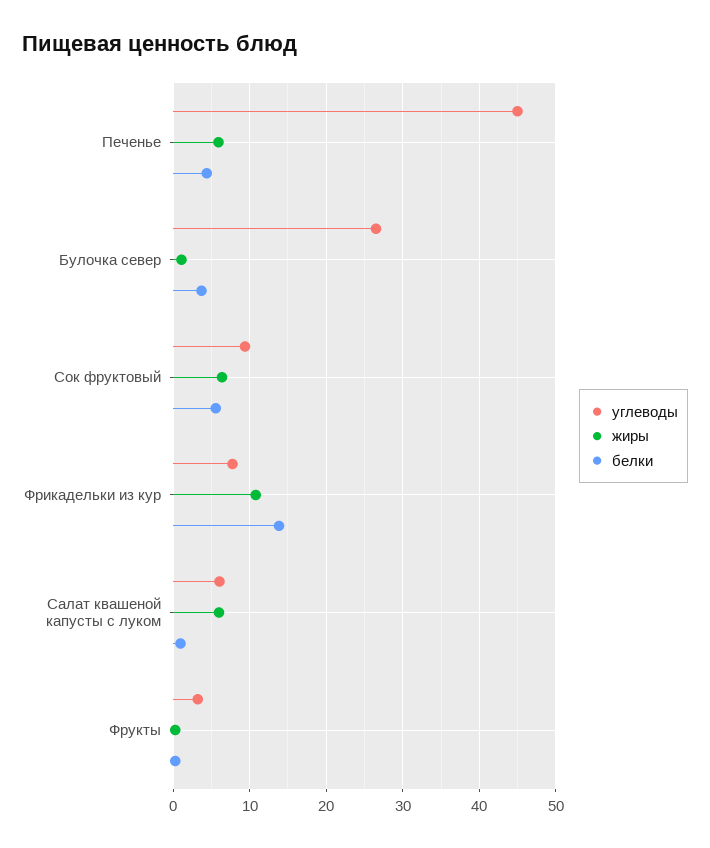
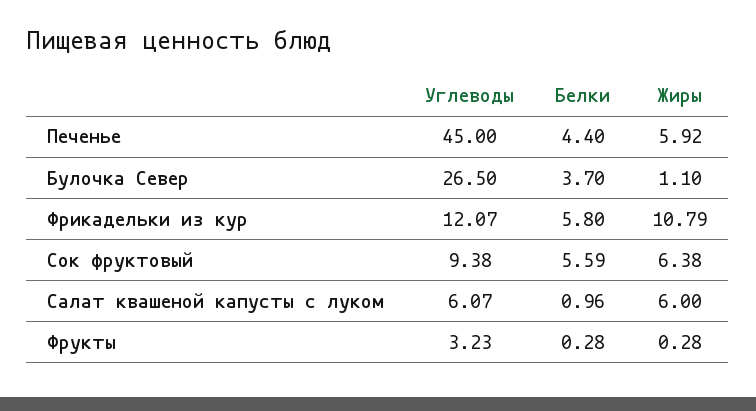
  {
    "углеводы": {
      "Печенье": 45,
      "Булочка север": 26.5,
      "Сок фруктовый": 9.38,
-     "Фрикадельки из кур": 8,
+     "Фрикадельки из кур": 12.07,
      "Салат квашеной капусты с луком": 6.07,
      "Фрукты": 3.23
    },
    "жиры": {
      "Печенье": 5.92,
      "Булочка север": 1.1,
      "Сок фруктовый": 6.38,
      "Фрикадельки из кур": 10.79,
      "Салат квашеной капусты с луком": 6,
      "Фрукты": 0.28
    },
    "белки": {
      "Печенье": 4.4,
      "Булочка север": 3.7,
      "Сок фруктовый": 5.59,
-     "Фрикадельки из кур": 14,
+     "Фрикадельки из кур": 5.8,
      "Салат квашеной капусты с луком": 0.96,
      "Фрукты": 0.28
    }
  }

